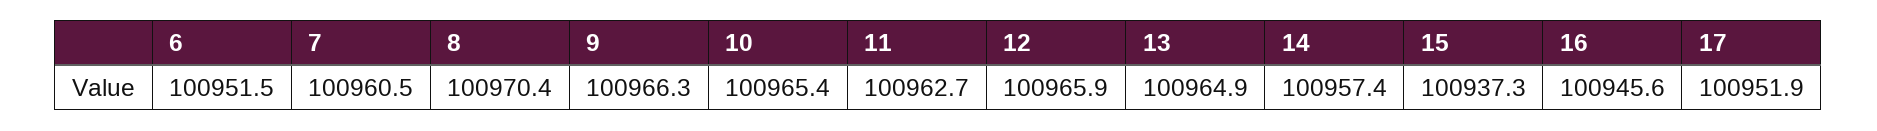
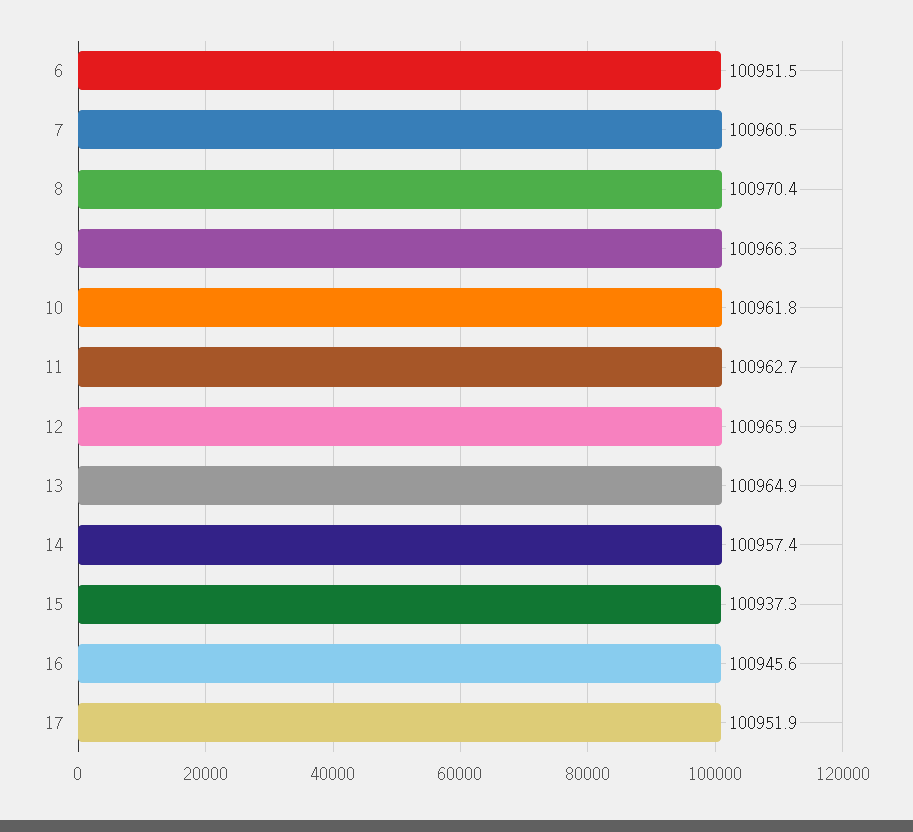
  {
    "6": 100951.5,
    "7": 100960.5,
    "8": 100970.4,
    "9": 100966.3,
-   "10": 100965.4,
+   "10": 100961.8,
    "11": 100962.7,
    "12": 100965.9,
    "13": 100964.9,
    "14": 100957.4,
    "15": 100937.3,
    "16": 100945.6,
    "17": 100951.9
  }

